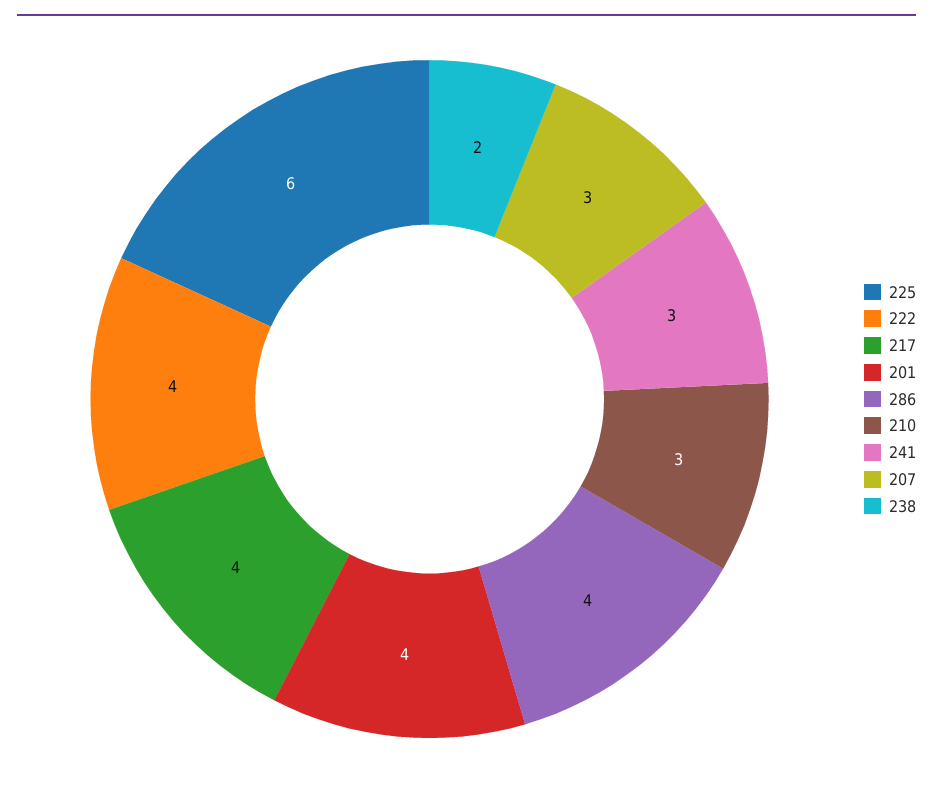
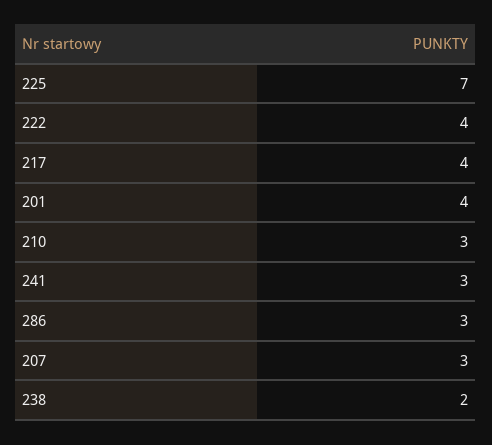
  {
-   "225": 6,
+   "225": 7,
    "222": 4,
    "217": 4,
    "201": 4,
-   "286": 4,
+   "286": 3,
    "210": 3,
    "241": 3,
    "207": 3,
    "238": 2
  }

